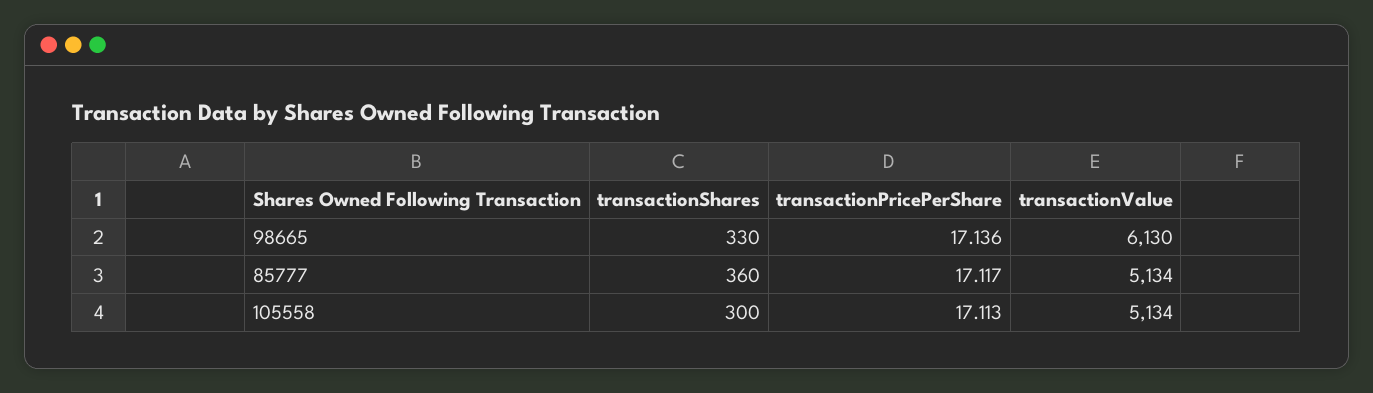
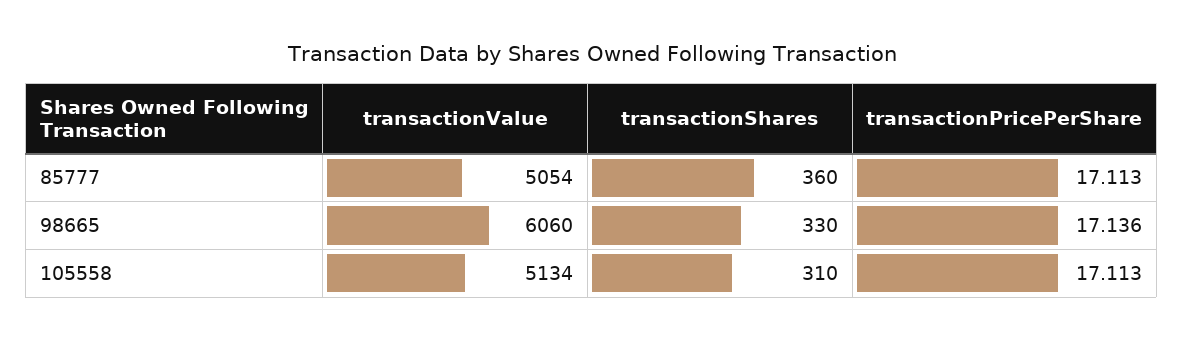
  {
    "transactionShares": {
      "98665": 330,
      "85777": 360,
-     "105558": 300
+     "105558": 310
    },
    "transactionPricePerShare": {
      "98665": 17.136,
-     "85777": 17.117,
+     "85777": 17.113,
      "105558": 17.113
    },
    "transactionValue": {
-     "98665": 6130,
+     "98665": 6060,
-     "85777": 5134,
+     "85777": 5054,
      "105558": 5134
    }
  }

